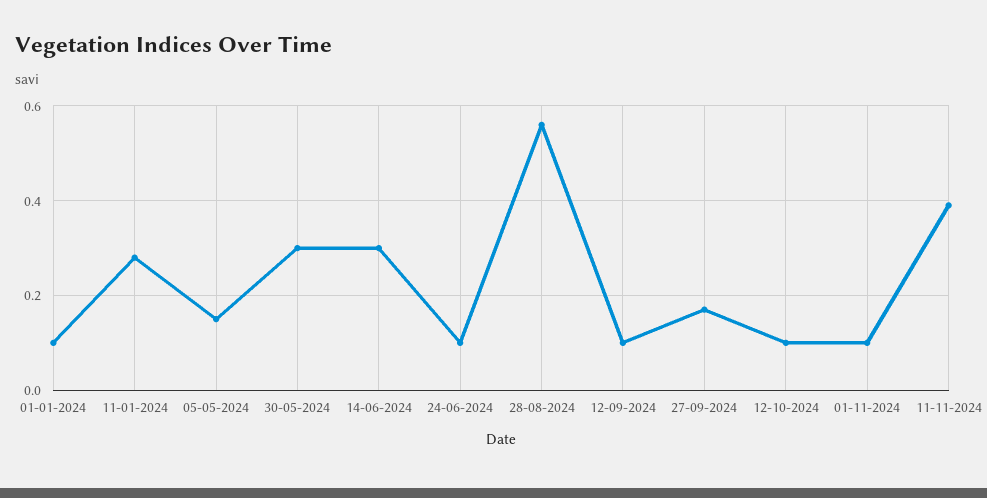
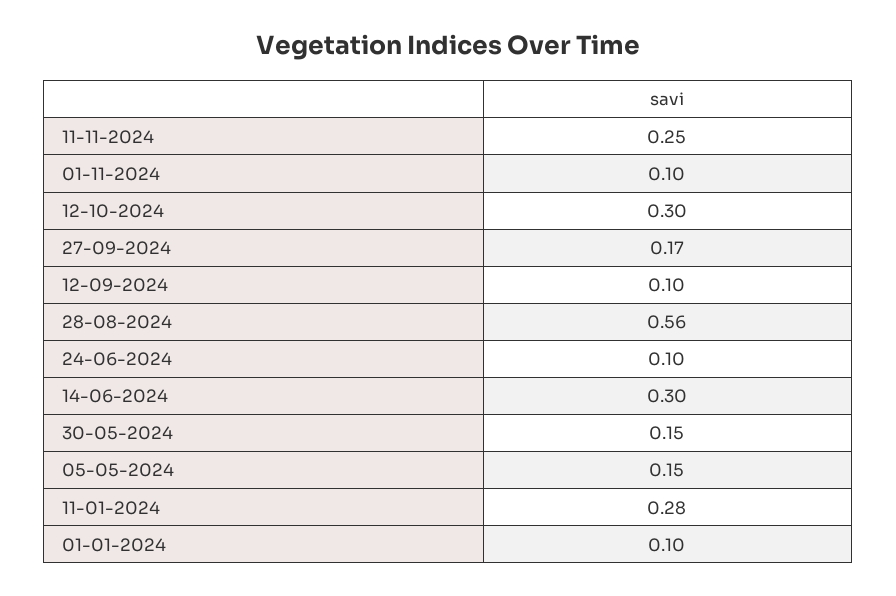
  {
    "01-01-2024": 0.1,
    "11-01-2024": 0.28,
    "05-05-2024": 0.15,
-   "30-05-2024": 0.3,
+   "30-05-2024": 0.15,
    "14-06-2024": 0.3,
    "24-06-2024": 0.1,
    "28-08-2024": 0.56,
    "12-09-2024": 0.1,
    "27-09-2024": 0.17,
-   "12-10-2024": 0.1,
+   "12-10-2024": 0.3,
    "01-11-2024": 0.1,
-   "11-11-2024": 0.4
+   "11-11-2024": 0.25
  }

